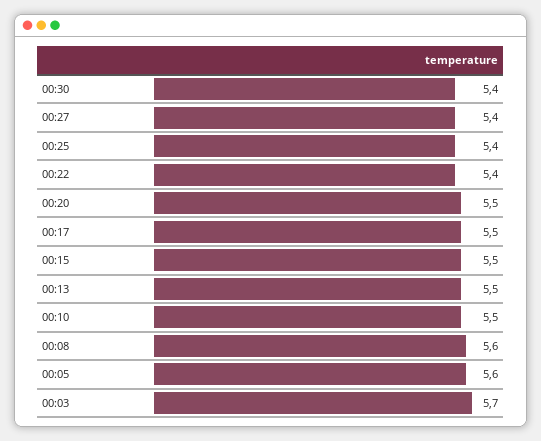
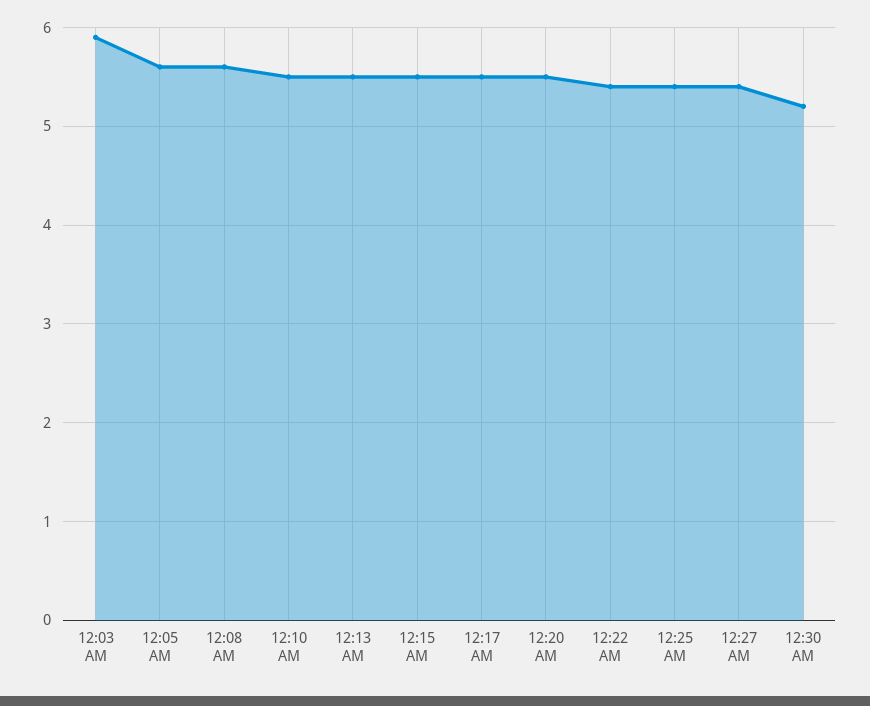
  {
-   "00:30": 5.4,
+   "00:30": 5.2,
    "00:27": 5.4,
    "00:25": 5.4,
    "00:22": 5.4,
    "00:20": 5.5,
    "00:17": 5.5,
    "00:15": 5.5,
    "00:13": 5.5,
    "00:10": 5.5,
    "00:08": 5.6,
    "00:05": 5.6,
-   "00:03": 5.7
+   "00:03": 5.9
  }

